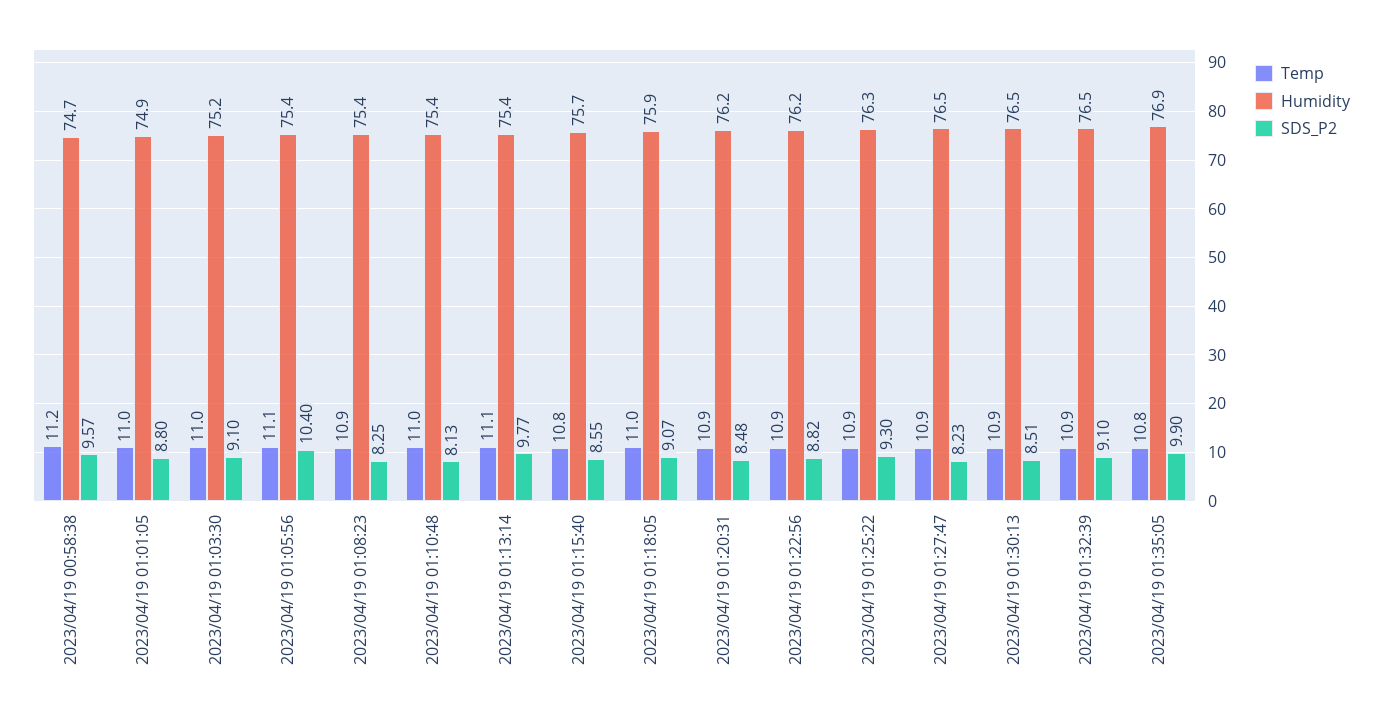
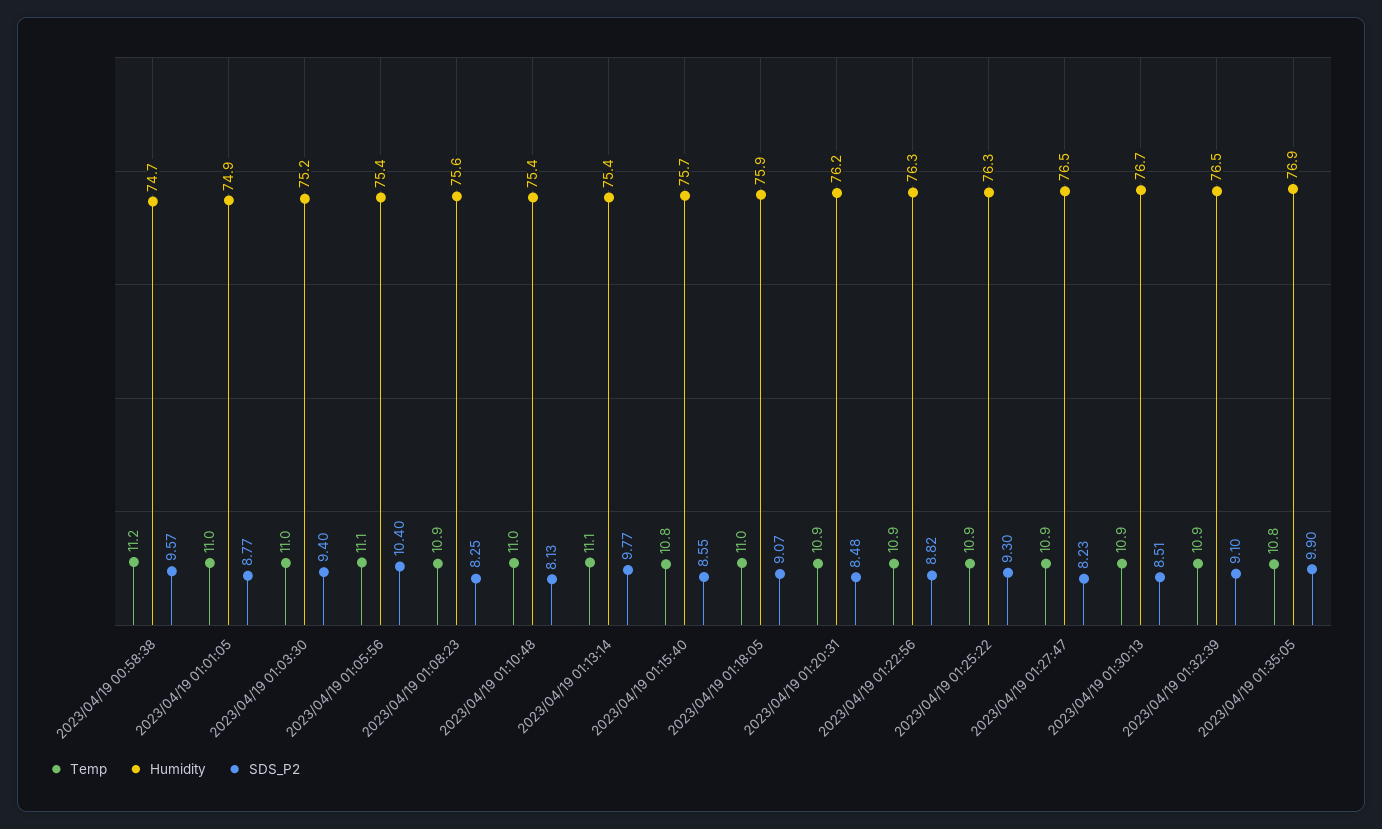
  {
    "Temp": {
      "2023/04/19 00:58:38": 11.2,
      "2023/04/19 01:01:05": 11,
      "2023/04/19 01:03:30": 11,
      "2023/04/19 01:05:56": 11.1,
      "2023/04/19 01:08:23": 10.9,
      "2023/04/19 01:10:48": 11,
      "2023/04/19 01:13:14": 11.1,
      "2023/04/19 01:15:40": 10.8,
      "2023/04/19 01:18:05": 11,
      "2023/04/19 01:20:31": 10.9,
      "2023/04/19 01:22:56": 10.9,
      "2023/04/19 01:25:22": 10.9,
      "2023/04/19 01:27:47": 10.9,
      "2023/04/19 01:30:13": 10.9,
      "2023/04/19 01:32:39": 10.9,
      "2023/04/19 01:35:05": 10.8
    },
    "Humidity": {
      "2023/04/19 00:58:38": 74.7,
      "2023/04/19 01:01:05": 74.9,
      "2023/04/19 01:03:30": 75.2,
      "2023/04/19 01:05:56": 75.4,
-     "2023/04/19 01:08:23": 75.4,
+     "2023/04/19 01:08:23": 75.6,
      "2023/04/19 01:10:48": 75.4,
      "2023/04/19 01:13:14": 75.4,
      "2023/04/19 01:15:40": 75.7,
      "2023/04/19 01:18:05": 75.9,
      "2023/04/19 01:20:31": 76.2,
-     "2023/04/19 01:22:56": 76.2,
+     "2023/04/19 01:22:56": 76.3,
      "2023/04/19 01:25:22": 76.3,
      "2023/04/19 01:27:47": 76.5,
-     "2023/04/19 01:30:13": 76.5,
+     "2023/04/19 01:30:13": 76.7,
      "2023/04/19 01:32:39": 76.5,
      "2023/04/19 01:35:05": 76.9
    },
    "SDS_P2": {
      "2023/04/19 00:58:38": 9.57,
-     "2023/04/19 01:01:05": 8.8,
+     "2023/04/19 01:01:05": 8.77,
-     "2023/04/19 01:03:30": 9.1,
+     "2023/04/19 01:03:30": 9.4,
      "2023/04/19 01:05:56": 10.4,
      "2023/04/19 01:08:23": 8.25,
      "2023/04/19 01:10:48": 8.13,
      "2023/04/19 01:13:14": 9.77,
      "2023/04/19 01:15:40": 8.55,
      "2023/04/19 01:18:05": 9.07,
      "2023/04/19 01:20:31": 8.48,
      "2023/04/19 01:22:56": 8.82,
      "2023/04/19 01:25:22": 9.3,
      "2023/04/19 01:27:47": 8.23,
      "2023/04/19 01:30:13": 8.51,
      "2023/04/19 01:32:39": 9.1,
      "2023/04/19 01:35:05": 9.9
    }
  }

